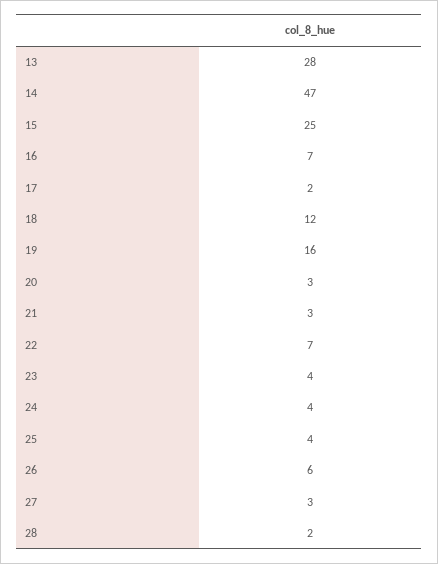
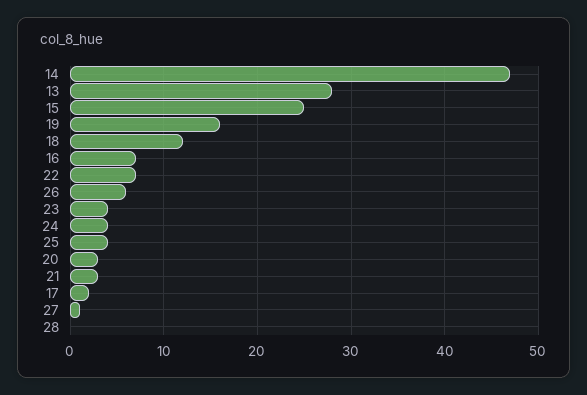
  {
    "13": 28,
    "14": 47,
    "15": 25,
    "16": 7,
    "17": 2,
    "18": 12,
    "19": 16,
    "20": 3,
    "21": 3,
    "22": 7,
    "23": 4,
    "24": 4,
    "25": 4,
    "26": 6,
-   "27": 3,
+   "27": 1,
-   "28": 2
+   "28": 0
  }

